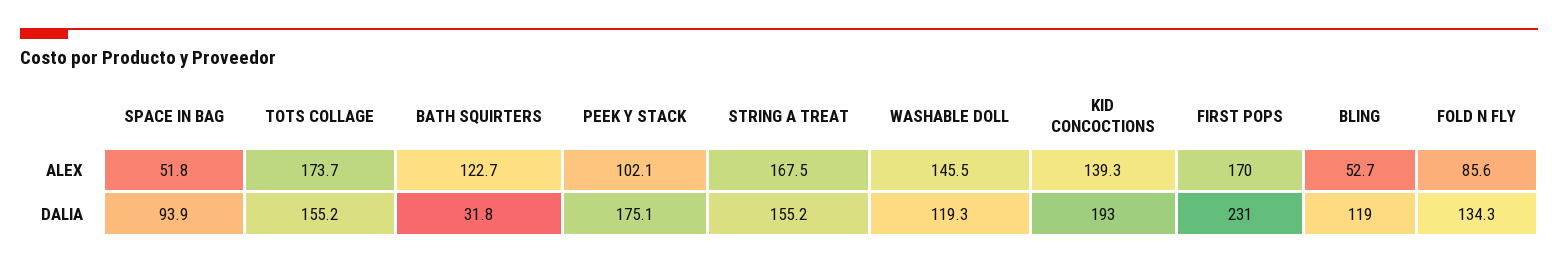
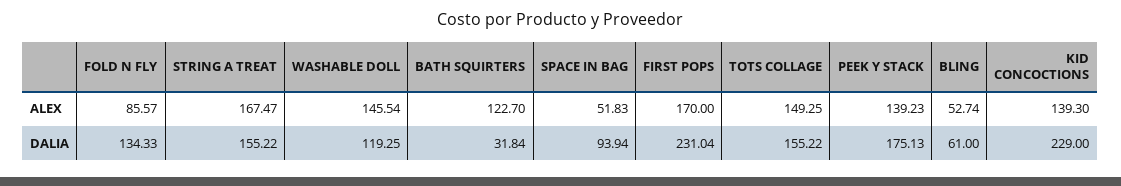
  {
    "SPACE IN BAG": {
      "ALEX": 51.83,
      "DALIA": 93.94
    },
    "TOTS COLLAGE": {
-     "ALEX": 173.7,
+     "ALEX": 149.25,
      "DALIA": 155.22
    },
    "BATH SQUIRTERS": {
      "ALEX": 122.7,
      "DALIA": 31.84
    },
    "PEEK Y STACK": {
-     "ALEX": 102.1,
+     "ALEX": 139.23,
      "DALIA": 175.13
    },
    "STRING A TREAT": {
      "ALEX": 167.47,
      "DALIA": 155.22
    },
    "WASHABLE DOLL": {
      "ALEX": 145.54,
      "DALIA": 119.25
    },
    "KID CONCOCTIONS": {
      "ALEX": 139.3,
-     "DALIA": 193
+     "DALIA": 229
    },
    "FIRST POPS": {
      "ALEX": 170,
      "DALIA": 231.04
    },
    "BLING": {
      "ALEX": 52.74,
-     "DALIA": 119
+     "DALIA": 61
    },
    "FOLD N FLY": {
      "ALEX": 85.57,
      "DALIA": 134.33
    }
  }

